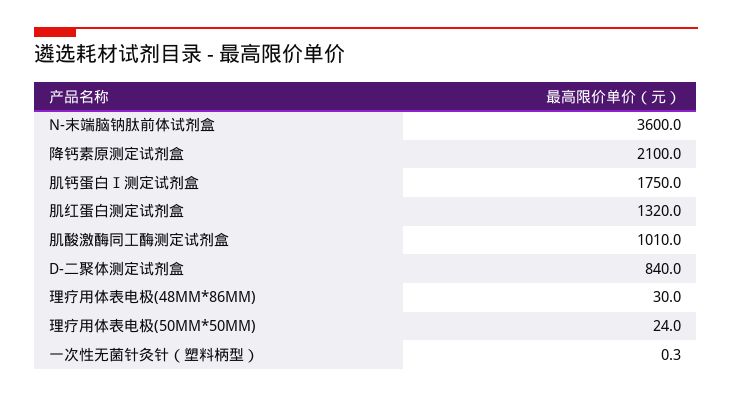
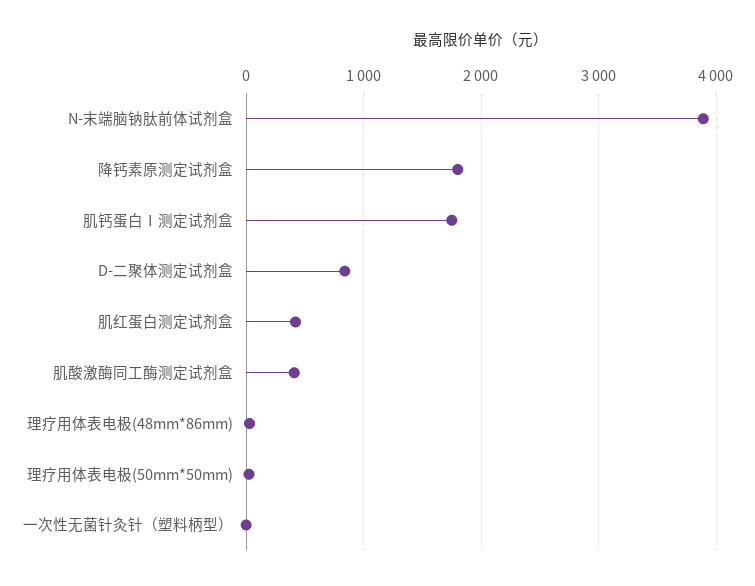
  {
-   "N-末端脑钠肽前体试剂盒": 3600,
+   "N-末端脑钠肽前体试剂盒": 3900,
-   "降钙素原测定试剂盒": 2100,
+   "降钙素原测定试剂盒": 1800,
    "肌钙蛋白Ⅰ测定试剂盒": 1750,
-   "肌红蛋白测定试剂盒": 1320,
+   "肌红蛋白测定试剂盒": 400,
-   "肌酸激酶同工酶测定试剂盒": 1010,
+   "肌酸激酶同工酶测定试剂盒": 400,
    "D-二聚体测定试剂盒": 840,
    "理疗用体表电极(48MM*86MM)": 30,
    "理疗用体表电极(50MM*50MM)": 24,
    "一次性无菌针灸针（塑料柄型）": 0.3
  }

